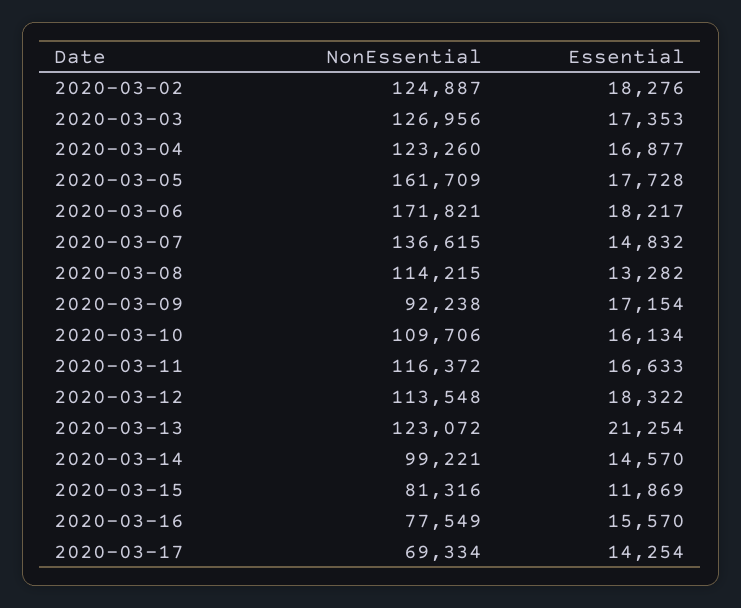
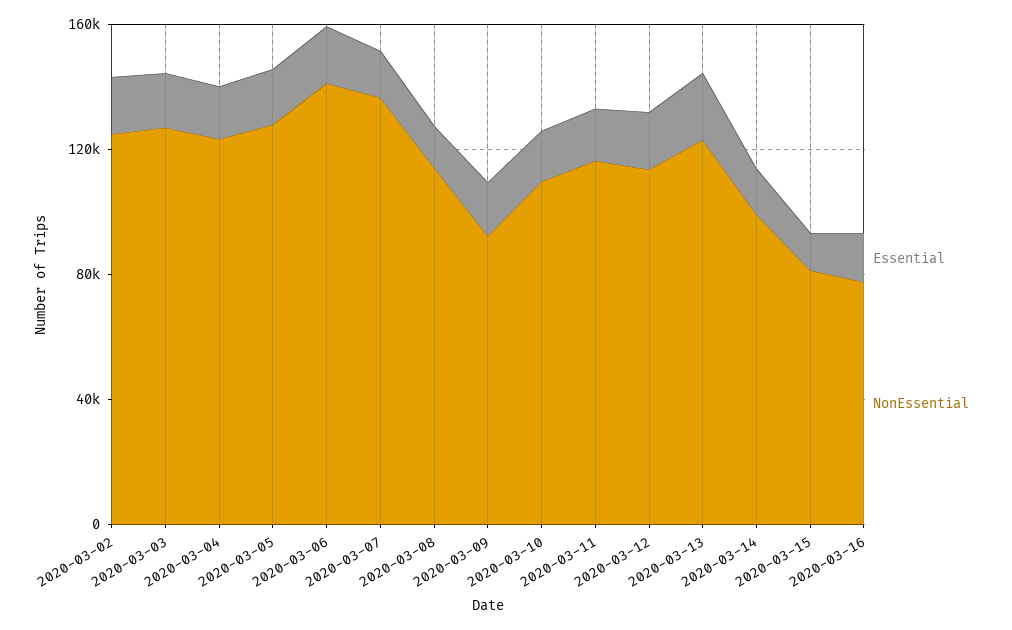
  {
    "NonEssential": {
      "2020-03-02": 124887,
      "2020-03-03": 126956,
      "2020-03-04": 123260,
-     "2020-03-05": 161709,
+     "2020-03-05": 130000,
-     "2020-03-06": 171821,
+     "2020-03-06": 140000,
      "2020-03-07": 136615,
      "2020-03-08": 114215,
      "2020-03-09": 92238,
      "2020-03-10": 109706,
      "2020-03-11": 116372,
      "2020-03-12": 113548,
      "2020-03-13": 123072,
      "2020-03-14": 99221,
      "2020-03-15": 81316,
-     "2020-03-16": 77549,
+     "2020-03-16": 77549
-     "2020-03-17": 69334
    },
    "Essential": {
      "2020-03-02": 18276,
      "2020-03-03": 17353,
      "2020-03-04": 16877,
      "2020-03-05": 17728,
      "2020-03-06": 18217,
      "2020-03-07": 14832,
      "2020-03-08": 13282,
      "2020-03-09": 17154,
      "2020-03-10": 16134,
      "2020-03-11": 16633,
      "2020-03-12": 18322,
      "2020-03-13": 21254,
      "2020-03-14": 14570,
      "2020-03-15": 11869,
-     "2020-03-16": 15570,
+     "2020-03-16": 15570
-     "2020-03-17": 14254
    }
  }

